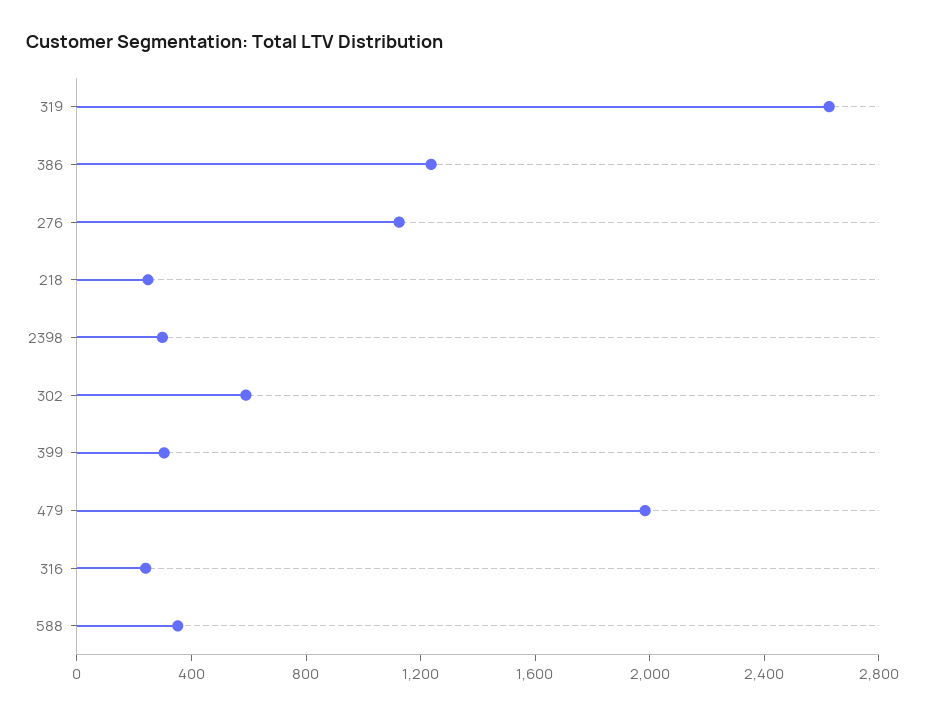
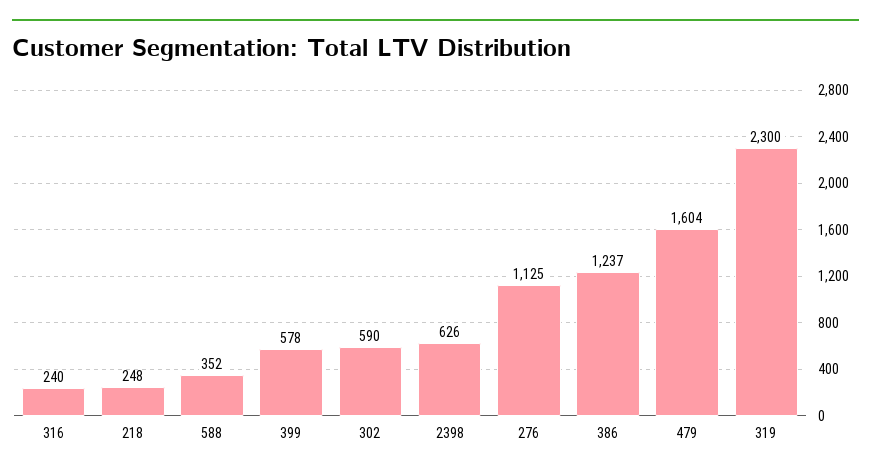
  {
-   "319": 2600,
+   "319": 2300,
    "386": 1237,
    "276": 1125,
    "218": 248,
-   "2398": 300,
+   "2398": 626,
    "302": 590,
-   "399": 300,
+   "399": 578,
-   "479": 2000,
+   "479": 1604,
    "316": 240,
    "588": 352
  }

